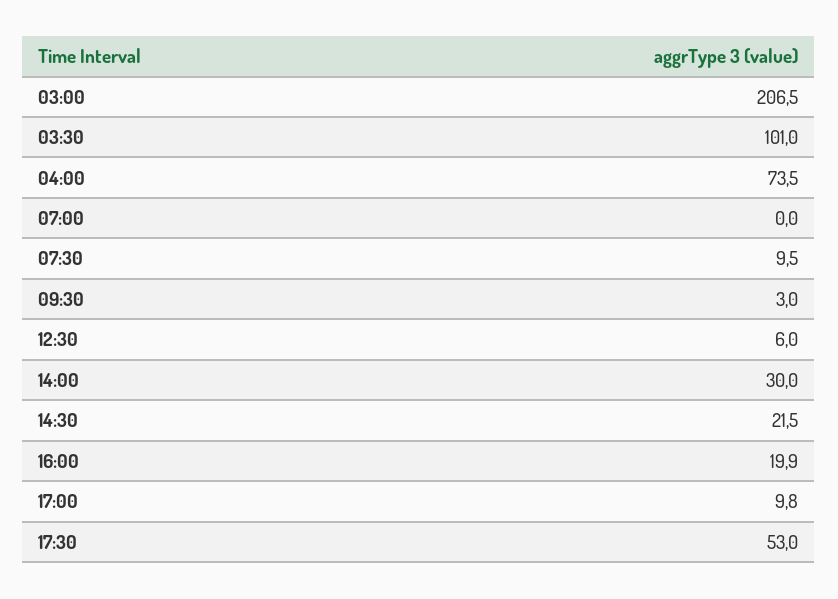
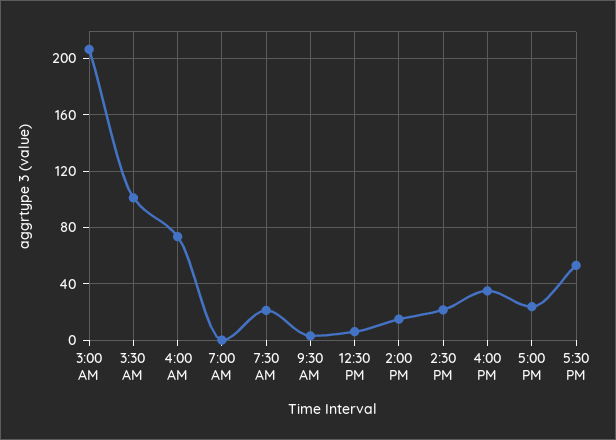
  {
    "03:00": 206.5,
    "03:30": 101,
    "04:00": 73.5,
    "07:00": 0,
-   "07:30": 9.5,
+   "07:30": 20,
    "09:30": 3,
    "12:30": 6,
-   "14:00": 30,
+   "14:00": 15,
    "14:30": 21.5,
-   "16:00": 19.9,
+   "16:00": 35,
-   "17:00": 9.8,
+   "17:00": 25,
    "17:30": 53
  }

